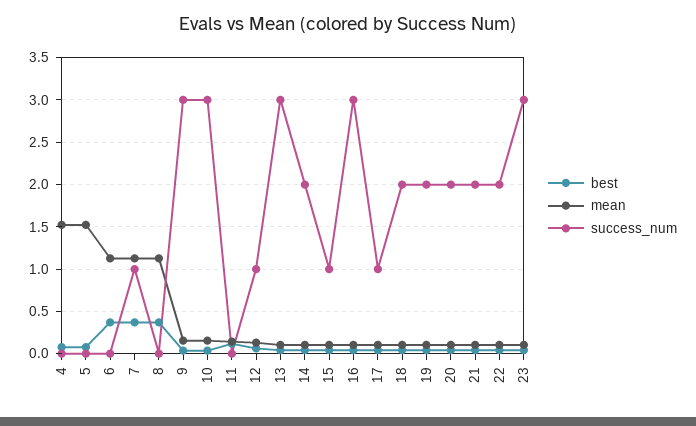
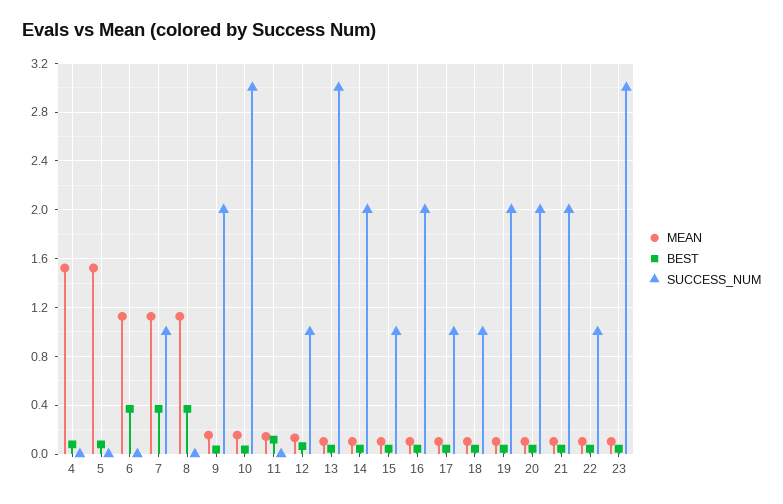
  {
    "best": {
      "4": 0.1,
      "5": 0.1,
      "6": 0.35,
      "7": 0.35,
      "8": 0.35,
      "9": 0.05,
      "10": 0.05,
      "11": 0.1,
      "12": 0.05,
      "13": 0.05,
      "14": 0.05,
      "15": 0.05,
      "16": 0.05,
      "17": 0.05,
      "18": 0.05,
      "19": 0.05,
      "20": 0.05,
      "21": 0.05,
      "22": 0.05,
      "23": 0.05
    },
    "mean": {
      "4": 1.5,
      "5": 1.5,
      "6": 1.15,
      "7": 1.15,
      "8": 1.15,
      "9": 0.15,
      "10": 0.15,
      "11": 0.15,
      "12": 0.15,
      "13": 0.1,
      "14": 0.1,
      "15": 0.1,
      "16": 0.1,
      "17": 0.1,
      "18": 0.1,
      "19": 0.1,
      "20": 0.1,
      "21": 0.1,
      "22": 0.1,
      "23": 0.1
    },
    "success_num": {
      "4": 0,
      "5": 0,
      "6": 0,
      "7": 1,
      "8": 0,
-     "9": 3,
+     "9": 2,
      "10": 3,
      "11": 0,
      "12": 1,
      "13": 3,
      "14": 2,
      "15": 1,
-     "16": 3,
+     "16": 2,
      "17": 1,
-     "18": 2,
+     "18": 1,
      "19": 2,
      "20": 2,
      "21": 2,
-     "22": 2,
+     "22": 1,
      "23": 3
    }
  }

